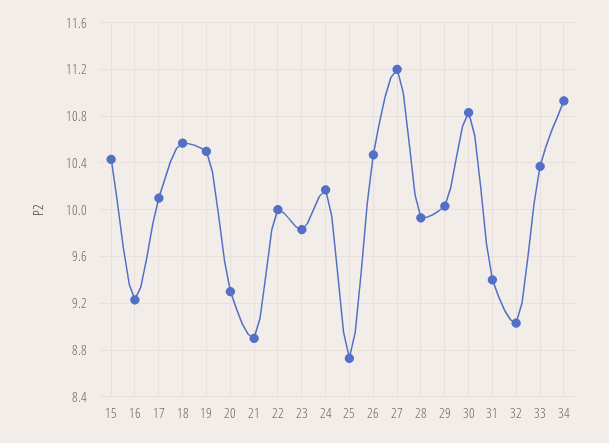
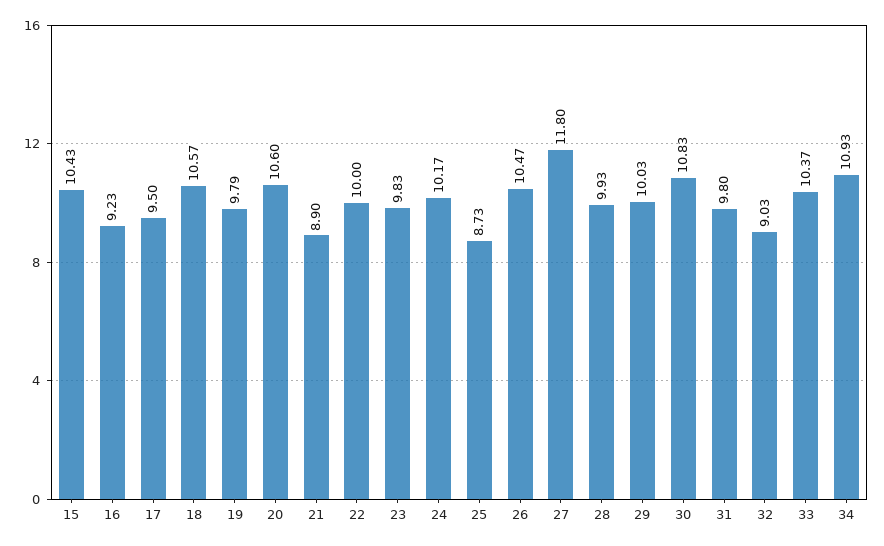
  {
    "15": 10.43,
    "16": 9.23,
-   "17": 10.1,
+   "17": 9.5,
    "18": 10.57,
-   "19": 10.5,
+   "19": 9.79,
-   "20": 9.3,
+   "20": 10.6,
    "21": 8.9,
    "22": 10,
    "23": 9.83,
    "24": 10.17,
    "25": 8.73,
    "26": 10.47,
-   "27": 11.2,
+   "27": 11.8,
    "28": 9.93,
    "29": 10.03,
    "30": 10.83,
-   "31": 9.4,
+   "31": 9.8,
    "32": 9.03,
    "33": 10.37,
    "34": 10.93
  }

